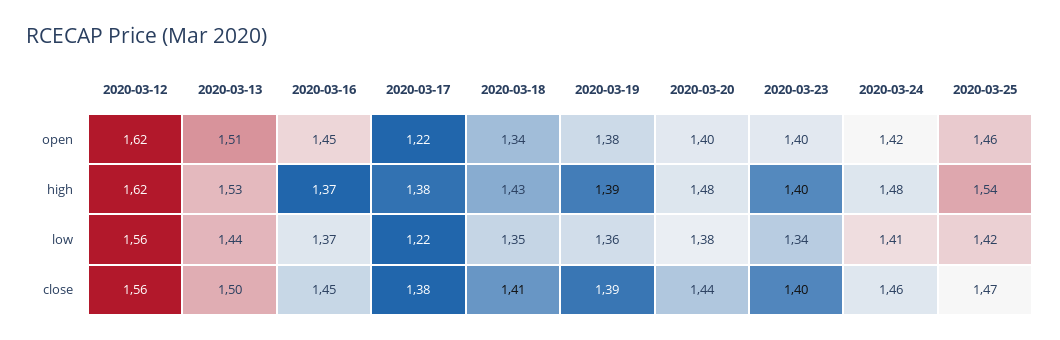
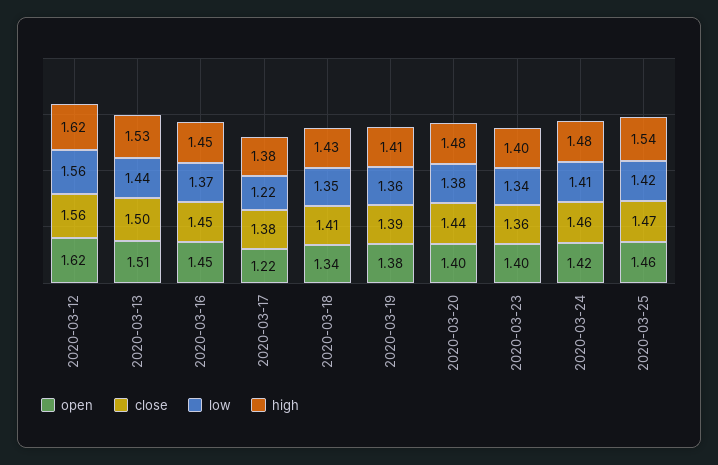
  {
    "open": {
      "2020-03-12": 1.62,
      "2020-03-13": 1.51,
      "2020-03-16": 1.45,
      "2020-03-17": 1.22,
      "2020-03-18": 1.34,
      "2020-03-19": 1.38,
      "2020-03-20": 1.4,
      "2020-03-23": 1.4,
      "2020-03-24": 1.42,
      "2020-03-25": 1.46
    },
    "high": {
      "2020-03-12": 1.62,
      "2020-03-13": 1.53,
-     "2020-03-16": 1.37,
+     "2020-03-16": 1.45,
      "2020-03-17": 1.38,
      "2020-03-18": 1.43,
-     "2020-03-19": 1.39,
+     "2020-03-19": 1.41,
      "2020-03-20": 1.48,
      "2020-03-23": 1.4,
      "2020-03-24": 1.48,
      "2020-03-25": 1.54
    },
    "low": {
      "2020-03-12": 1.56,
      "2020-03-13": 1.44,
      "2020-03-16": 1.37,
      "2020-03-17": 1.22,
      "2020-03-18": 1.35,
      "2020-03-19": 1.36,
      "2020-03-20": 1.38,
      "2020-03-23": 1.34,
      "2020-03-24": 1.41,
      "2020-03-25": 1.42
    },
    "close": {
      "2020-03-12": 1.56,
      "2020-03-13": 1.5,
      "2020-03-16": 1.45,
      "2020-03-17": 1.38,
      "2020-03-18": 1.41,
      "2020-03-19": 1.39,
      "2020-03-20": 1.44,
-     "2020-03-23": 1.4,
+     "2020-03-23": 1.36,
      "2020-03-24": 1.46,
      "2020-03-25": 1.47
    }
  }

